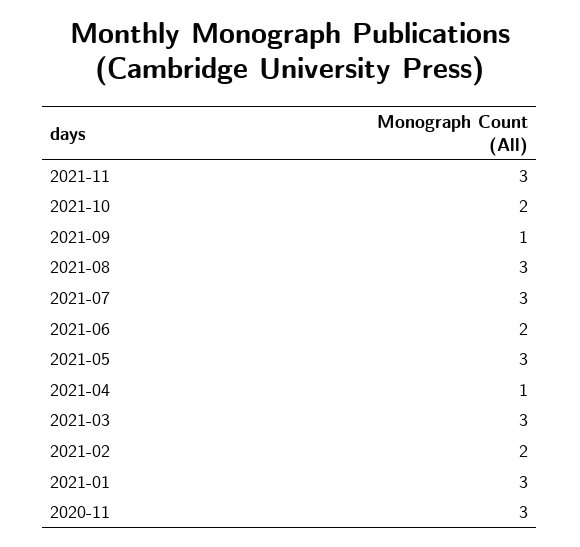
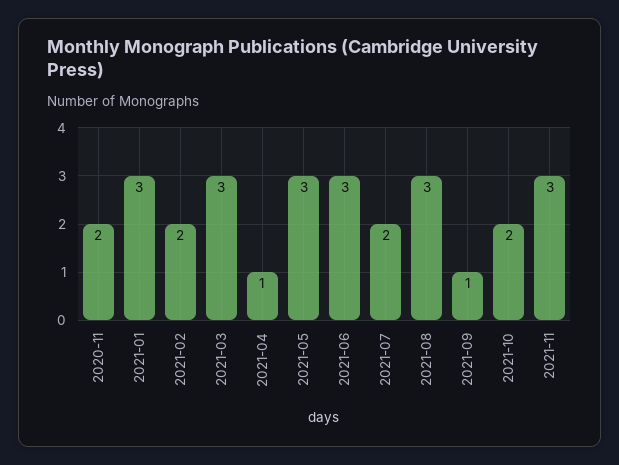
  {
    "2021-11": 3,
    "2021-10": 2,
    "2021-09": 1,
    "2021-08": 3,
-   "2021-07": 3,
+   "2021-07": 2,
-   "2021-06": 2,
+   "2021-06": 3,
    "2021-05": 3,
    "2021-04": 1,
    "2021-03": 3,
    "2021-02": 2,
    "2021-01": 3,
-   "2020-11": 3
+   "2020-11": 2
  }

